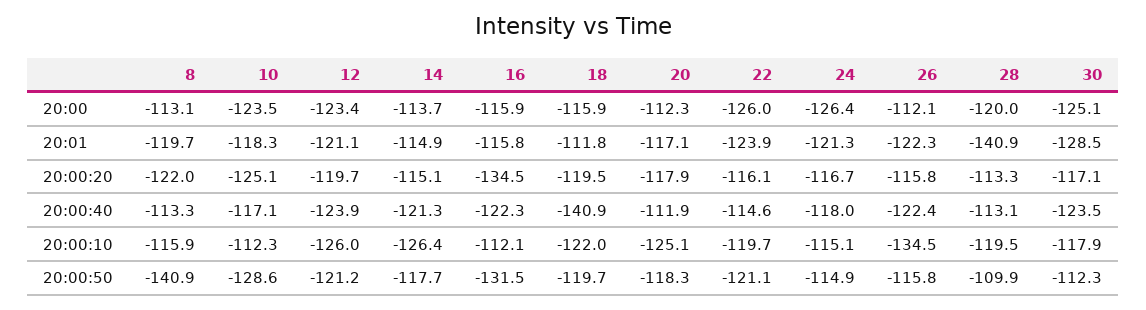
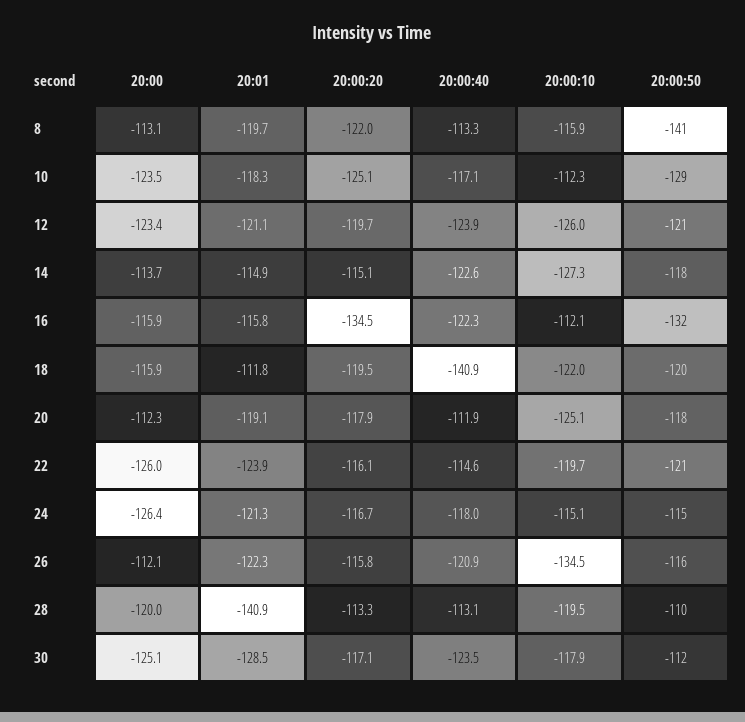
  {
    "8": {
      "20:00": -113.1,
      "20:01": -119.7,
      "20:00:20": -122,
      "20:00:40": -113.3,
      "20:00:10": -115.9,
      "20:00:50": -140.9
    },
    "10": {
      "20:00": -123.5,
      "20:01": -118.3,
      "20:00:20": -125.1,
      "20:00:40": -117.1,
      "20:00:10": -112.3,
      "20:00:50": -128.6
    },
    "12": {
      "20:00": -123.4,
      "20:01": -121.1,
      "20:00:20": -119.7,
      "20:00:40": -123.9,
      "20:00:10": -126,
      "20:00:50": -121.2
    },
    "14": {
      "20:00": -113.7,
      "20:01": -114.9,
      "20:00:20": -115.1,
-     "20:00:40": -121.3,
+     "20:00:40": -122.6,
-     "20:00:10": -126.4,
+     "20:00:10": -127.3,
      "20:00:50": -117.7
    },
    "16": {
      "20:00": -115.9,
      "20:01": -115.8,
      "20:00:20": -134.5,
      "20:00:40": -122.3,
      "20:00:10": -112.1,
      "20:00:50": -131.5
    },
    "18": {
      "20:00": -115.9,
      "20:01": -111.8,
      "20:00:20": -119.5,
      "20:00:40": -140.9,
      "20:00:10": -122,
      "20:00:50": -119.7
    },
    "20": {
      "20:00": -112.3,
-     "20:01": -117.1,
+     "20:01": -119.1,
      "20:00:20": -117.9,
      "20:00:40": -111.9,
      "20:00:10": -125.1,
      "20:00:50": -118.3
    },
    "22": {
      "20:00": -126,
      "20:01": -123.9,
      "20:00:20": -116.1,
      "20:00:40": -114.6,
      "20:00:10": -119.7,
      "20:00:50": -121.1
    },
    "24": {
      "20:00": -126.4,
      "20:01": -121.3,
      "20:00:20": -116.7,
      "20:00:40": -118,
      "20:00:10": -115.1,
      "20:00:50": -114.9
    },
    "26": {
      "20:00": -112.1,
      "20:01": -122.3,
      "20:00:20": -115.8,
-     "20:00:40": -122.4,
+     "20:00:40": -120.9,
      "20:00:10": -134.5,
      "20:00:50": -115.8
    },
    "28": {
      "20:00": -120,
      "20:01": -140.9,
      "20:00:20": -113.3,
      "20:00:40": -113.1,
      "20:00:10": -119.5,
      "20:00:50": -109.9
    },
    "30": {
      "20:00": -125.1,
      "20:01": -128.5,
      "20:00:20": -117.1,
      "20:00:40": -123.5,
      "20:00:10": -117.9,
      "20:00:50": -112.3
    }
  }

